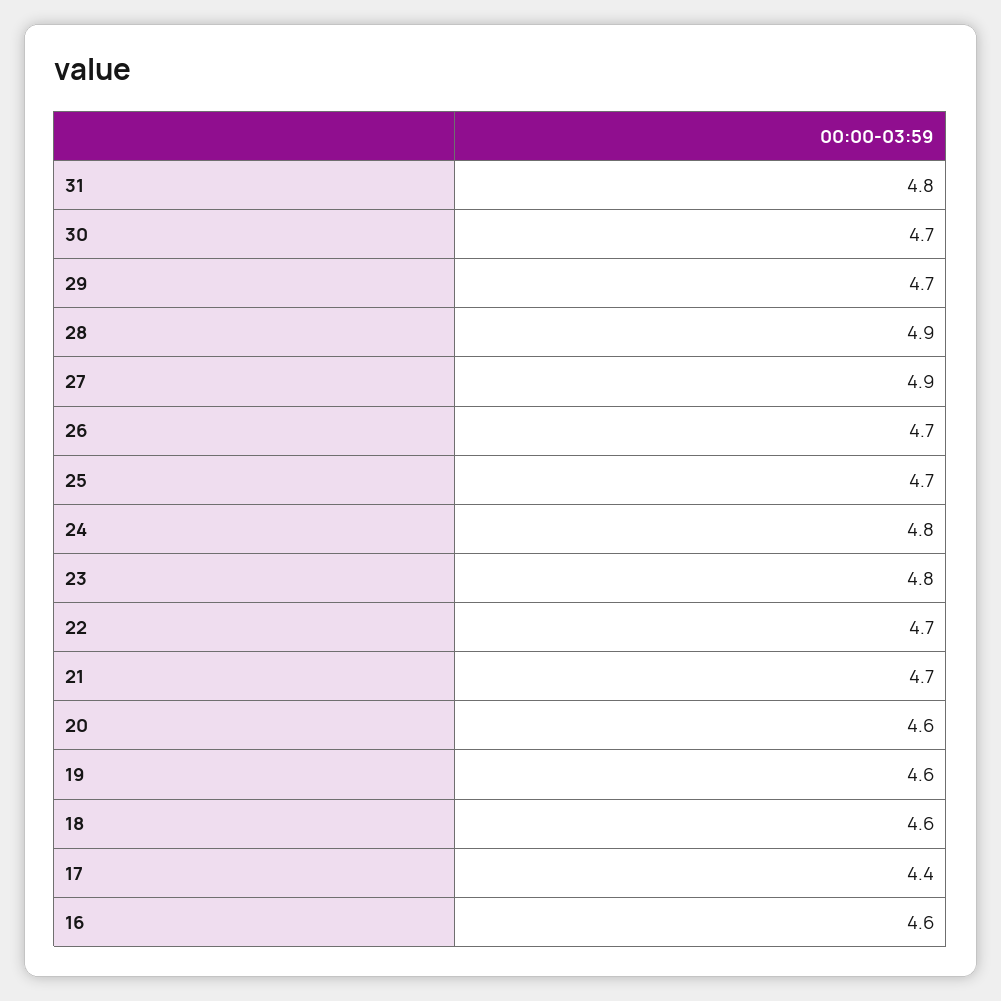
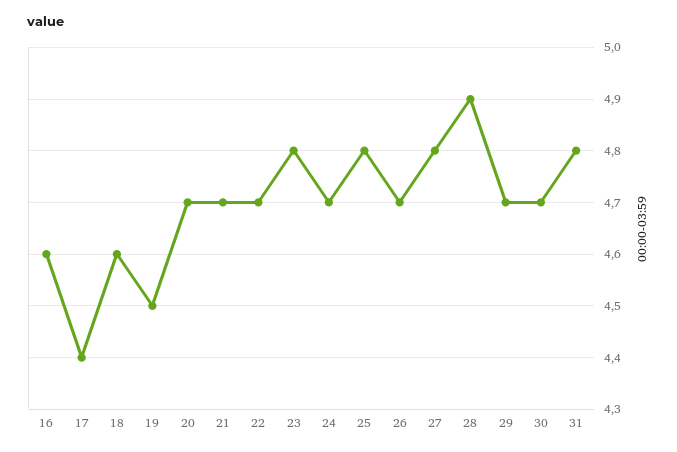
  {
    "31": 4.8,
    "30": 4.7,
    "29": 4.7,
    "28": 4.9,
-   "27": 4.9,
+   "27": 4.8,
    "26": 4.7,
-   "25": 4.7,
+   "25": 4.8,
-   "24": 4.8,
+   "24": 4.7,
    "23": 4.8,
    "22": 4.7,
    "21": 4.7,
-   "20": 4.6,
+   "20": 4.7,
-   "19": 4.6,
+   "19": 4.5,
    "18": 4.6,
    "17": 4.4,
    "16": 4.6
  }

